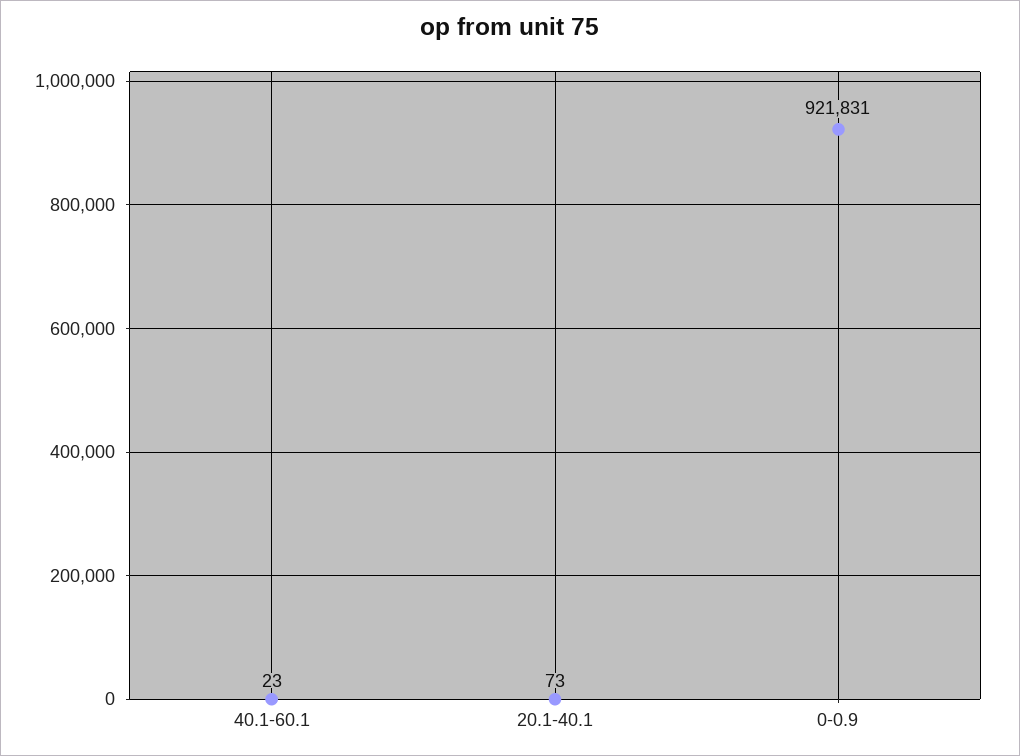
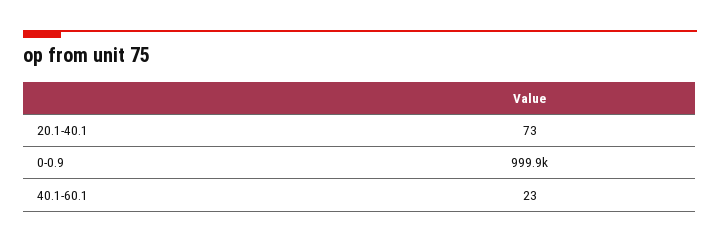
  {
    "40.1-60.1": 23,
    "20.1-40.1": 73,
-   "0-0.9": 921831
+   "0-0.9": 999900
  }

